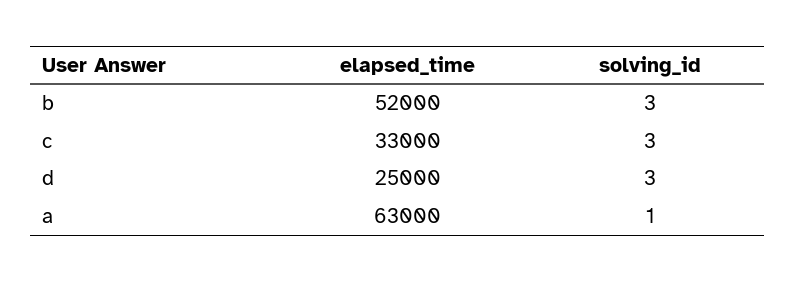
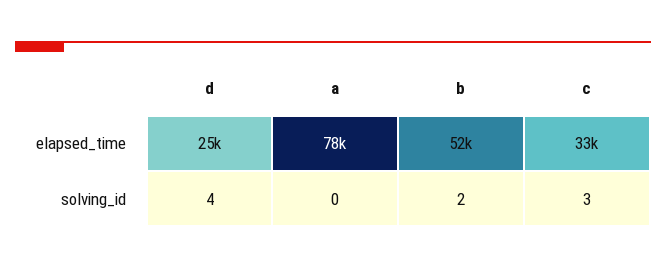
  {
    "elapsed_time": {
      "b": 52000,
      "c": 33000,
      "d": 25000,
-     "a": 63000
+     "a": 78000
    },
    "solving_id": {
-     "b": 3,
+     "b": 2,
      "c": 3,
-     "d": 3,
+     "d": 4,
-     "a": 1
+     "a": 0
    }
  }

